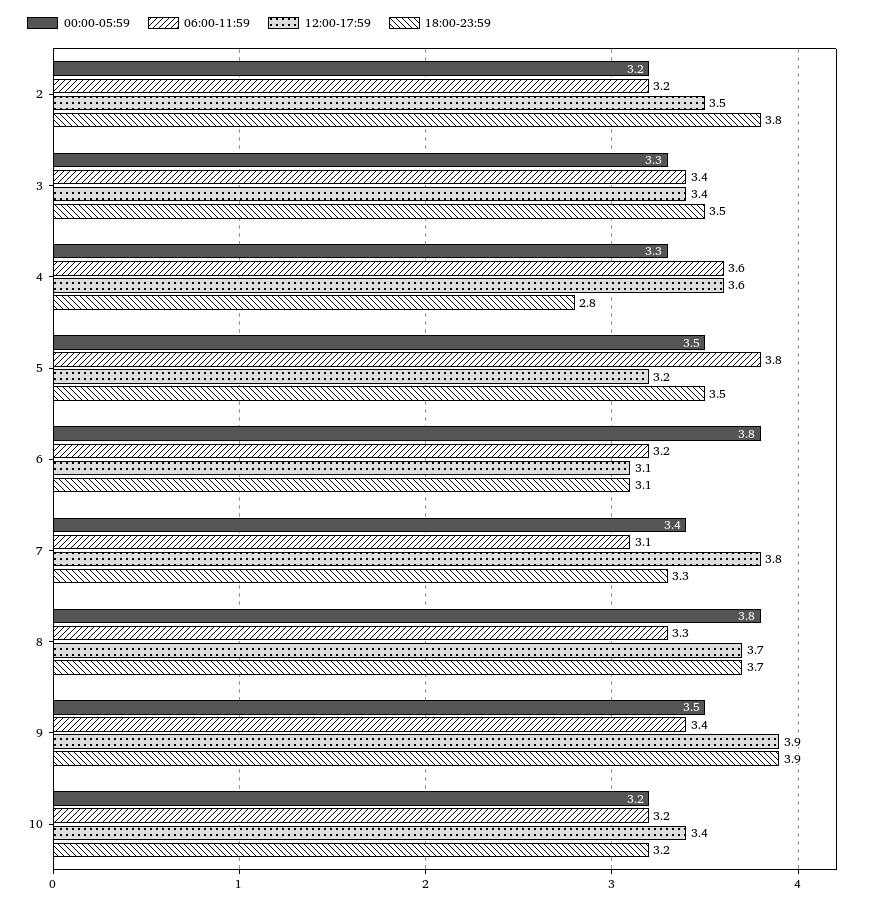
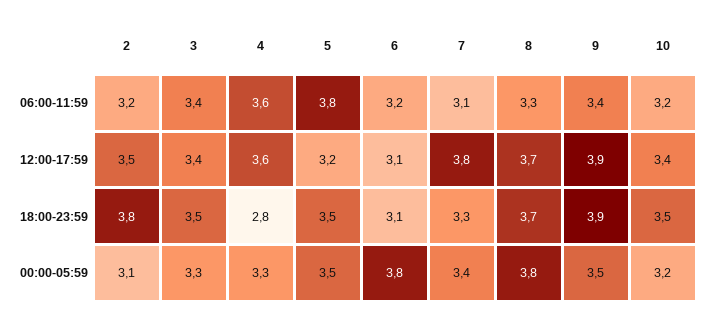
  {
    "00:00-05:59": {
-     "2": 3.2,
+     "2": 3.1,
      "3": 3.3,
      "4": 3.3,
      "5": 3.5,
      "6": 3.8,
      "7": 3.4,
      "8": 3.8,
      "9": 3.5,
      "10": 3.2
    },
    "06:00-11:59": {
      "2": 3.2,
      "3": 3.4,
      "4": 3.6,
      "5": 3.8,
      "6": 3.2,
      "7": 3.1,
      "8": 3.3,
      "9": 3.4,
      "10": 3.2
    },
    "12:00-17:59": {
      "2": 3.5,
      "3": 3.4,
      "4": 3.6,
      "5": 3.2,
      "6": 3.1,
      "7": 3.8,
      "8": 3.7,
      "9": 3.9,
      "10": 3.4
    },
    "18:00-23:59": {
      "2": 3.8,
      "3": 3.5,
      "4": 2.8,
      "5": 3.5,
      "6": 3.1,
      "7": 3.3,
      "8": 3.7,
      "9": 3.9,
-     "10": 3.2
+     "10": 3.5
    }
  }

